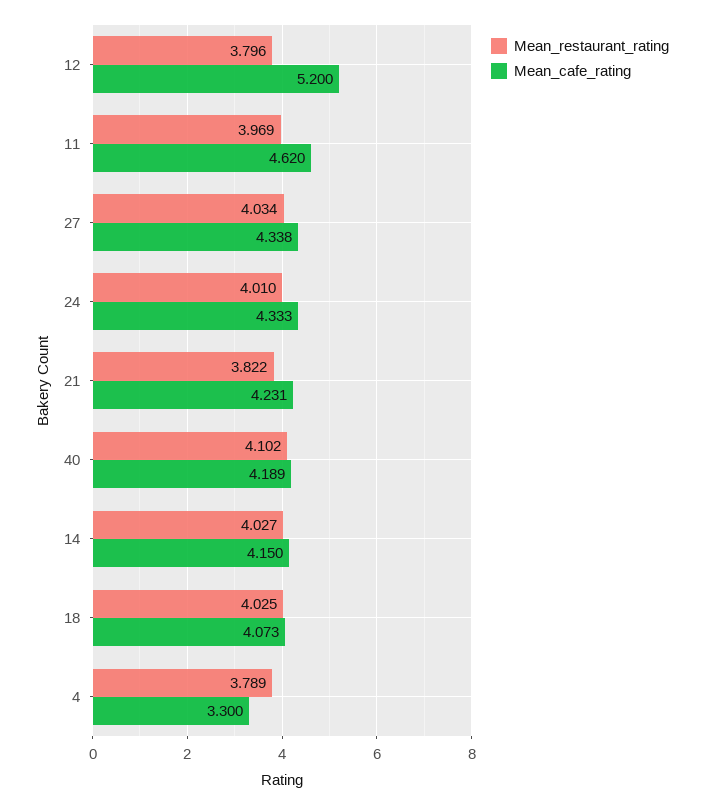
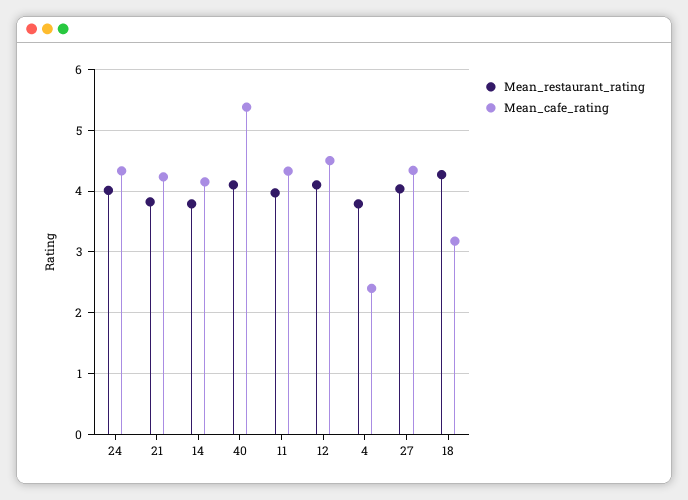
  {
    "Mean_restaurant_rating": {
-     "12": 3.796,
+     "12": 4.1,
      "11": 3.969,
      "27": 4.034,
      "24": 4.01,
      "21": 3.822,
      "40": 4.102,
-     "14": 4.027,
+     "14": 3.8,
-     "18": 4.025,
+     "18": 4.3,
      "4": 3.789
    },
    "Mean_cafe_rating": {
-     "12": 5.2,
+     "12": 4.5,
-     "11": 4.62,
+     "11": 4.3,
      "27": 4.338,
      "24": 4.333,
      "21": 4.231,
-     "40": 4.189,
+     "40": 5.4,
      "14": 4.15,
-     "18": 4.073,
+     "18": 3.2,
-     "4": 3.3
+     "4": 2.4
    }
  }

